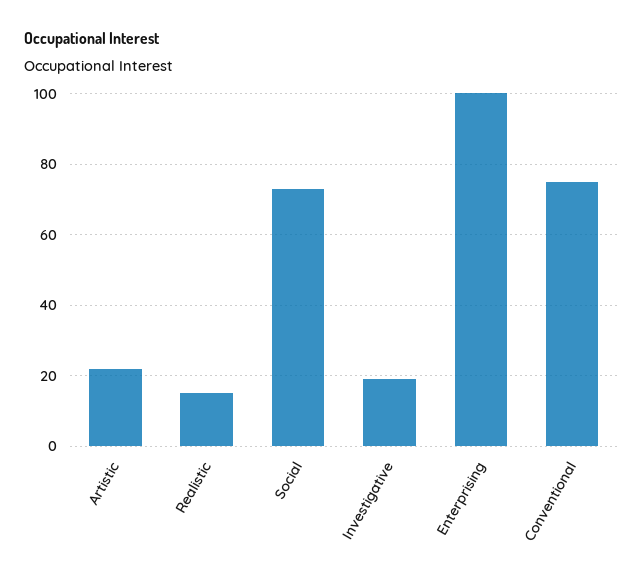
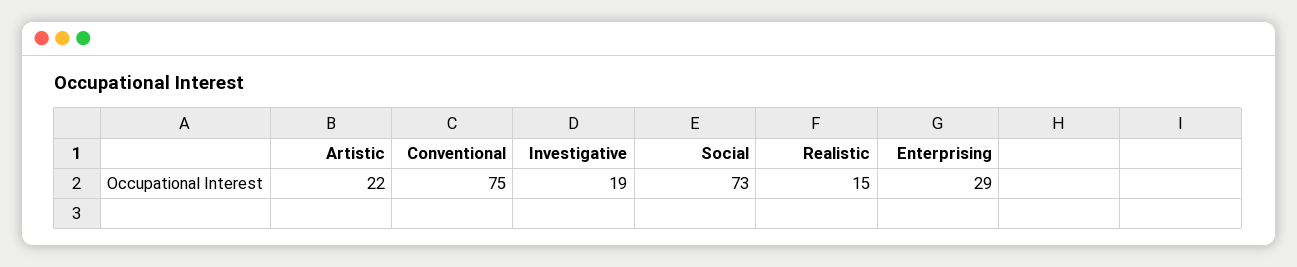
  {
    "Artistic": 22,
    "Realistic": 15,
    "Social": 73,
    "Investigative": 19,
-   "Enterprising": 100,
+   "Enterprising": 29,
    "Conventional": 75
  }

